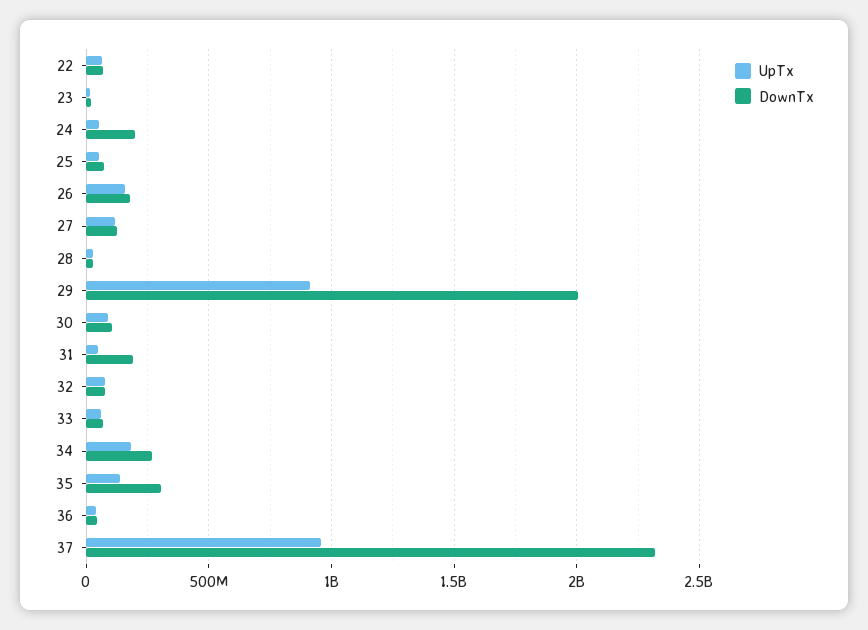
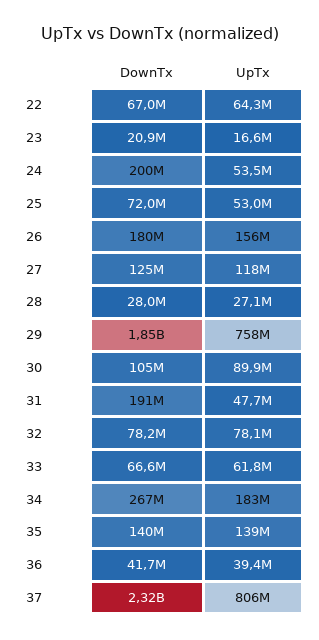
  {
    "UpTx": {
      "22": 64300000,
      "23": 16600000,
      "24": 53500000,
      "25": 53000000,
      "26": 156000000,
      "27": 118000000,
      "28": 27100000,
-     "29": 900000000,
+     "29": 758000000,
      "30": 89900000,
      "31": 47700000,
      "32": 78100000,
      "33": 61800000,
      "34": 183000000,
      "35": 139000000,
      "36": 39400000,
-     "37": 950000000
+     "37": 806000000
    },
    "DownTx": {
      "22": 67000000,
      "23": 20900000,
      "24": 200000000,
      "25": 72000000,
      "26": 180000000,
      "27": 125000000,
      "28": 28000000,
-     "29": 2000000000,
+     "29": 1850000000,
      "30": 105000000,
      "31": 191000000,
      "32": 78200000,
      "33": 66600000,
      "34": 267000000,
-     "35": 300000000,
+     "35": 140000000,
      "36": 41700000,
      "37": 2320000000
    }
  }

